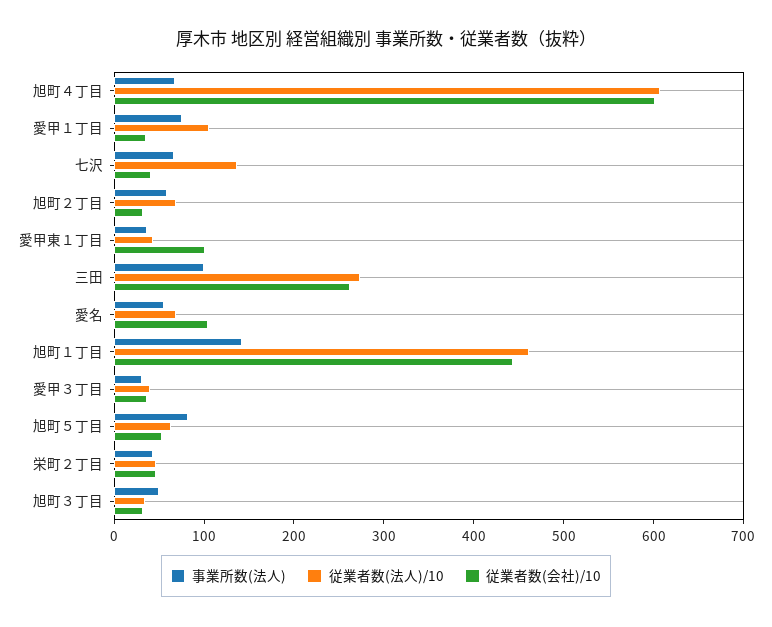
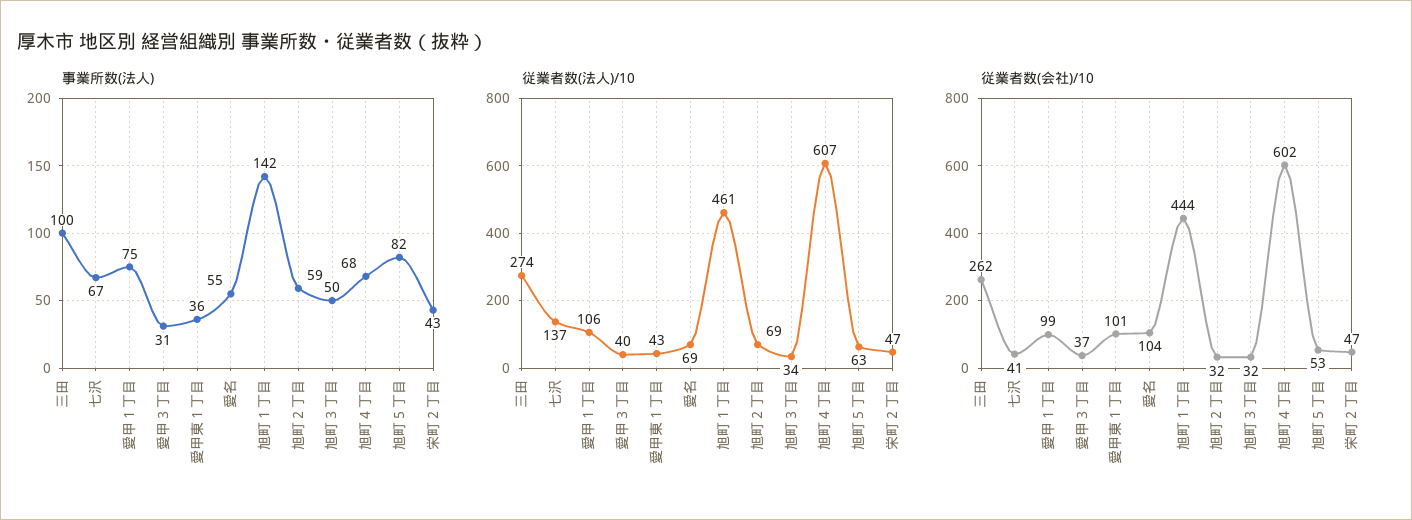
  {
    "事業所数(法人)": {
      "旭町４丁目": 68,
      "愛甲１丁目": 75,
      "七沢": 67,
      "旭町２丁目": 59,
      "愛甲東１丁目": 36,
      "三田": 100,
      "愛名": 55,
      "旭町１丁目": 142,
      "愛甲３丁目": 31,
      "旭町５丁目": 82,
      "栄町２丁目": 43,
      "旭町３丁目": 50
    },
    "従業者数(法人)/10": {
      "旭町４丁目": 607,
      "愛甲１丁目": 106,
      "七沢": 137,
      "旭町２丁目": 69,
      "愛甲東１丁目": 43,
      "三田": 274,
      "愛名": 69,
      "旭町１丁目": 461,
      "愛甲３丁目": 40,
      "旭町５丁目": 63,
      "栄町２丁目": 47,
      "旭町３丁目": 34
    },
    "従業者数(会社)/10": {
      "旭町４丁目": 602,
-     "愛甲１丁目": 40,
+     "愛甲１丁目": 99,
      "七沢": 41,
      "旭町２丁目": 32,
      "愛甲東１丁目": 101,
      "三田": 262,
      "愛名": 104,
      "旭町１丁目": 444,
      "愛甲３丁目": 37,
      "旭町５丁目": 53,
      "栄町２丁目": 47,
      "旭町３丁目": 32
    }
  }

